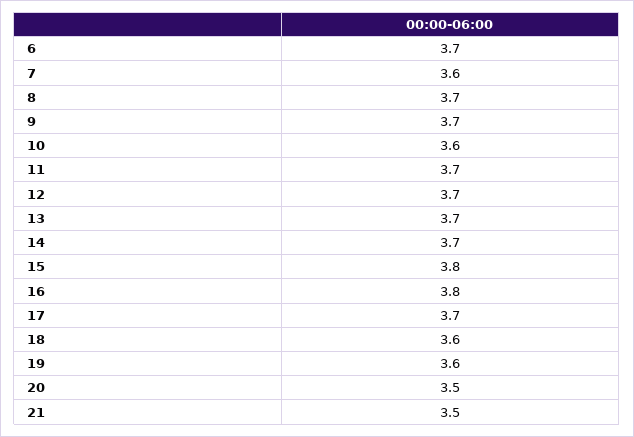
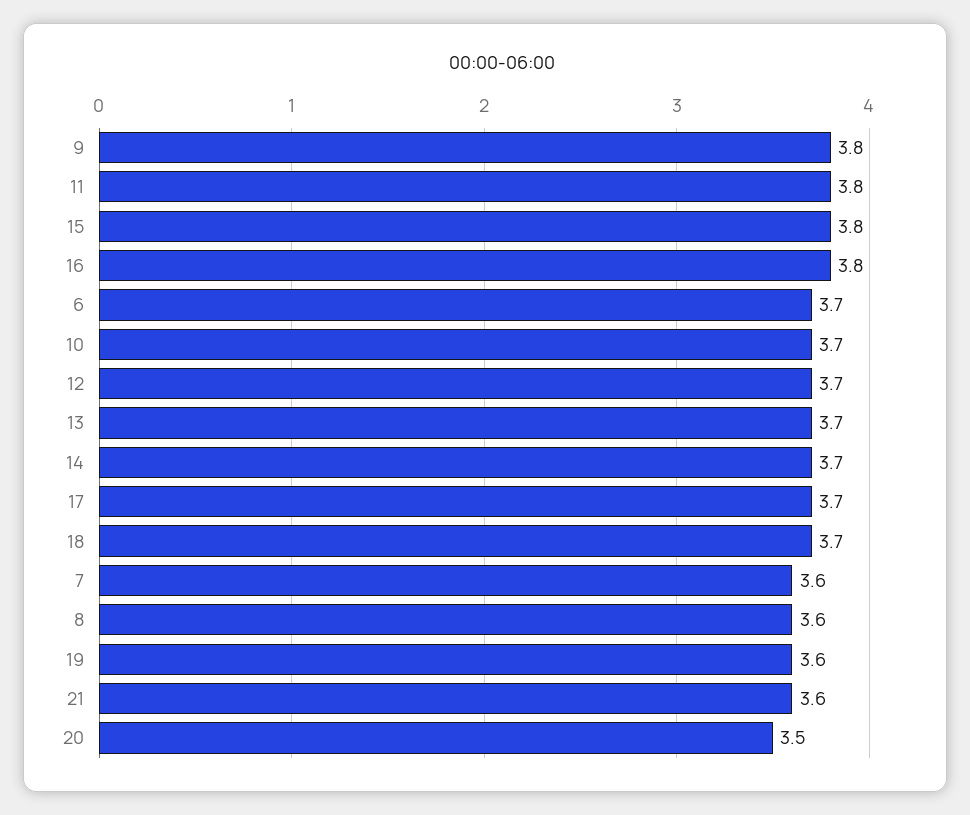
  {
    "6": 3.7,
    "7": 3.6,
-   "8": 3.7,
+   "8": 3.6,
-   "9": 3.7,
+   "9": 3.8,
-   "10": 3.6,
+   "10": 3.7,
-   "11": 3.7,
+   "11": 3.8,
    "12": 3.7,
    "13": 3.7,
    "14": 3.7,
    "15": 3.8,
    "16": 3.8,
    "17": 3.7,
-   "18": 3.6,
+   "18": 3.7,
    "19": 3.6,
    "20": 3.5,
-   "21": 3.5
+   "21": 3.6
  }

